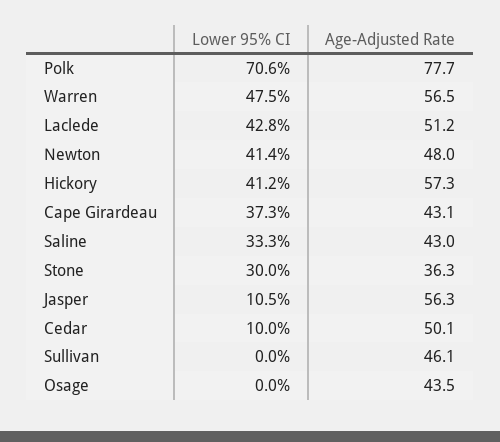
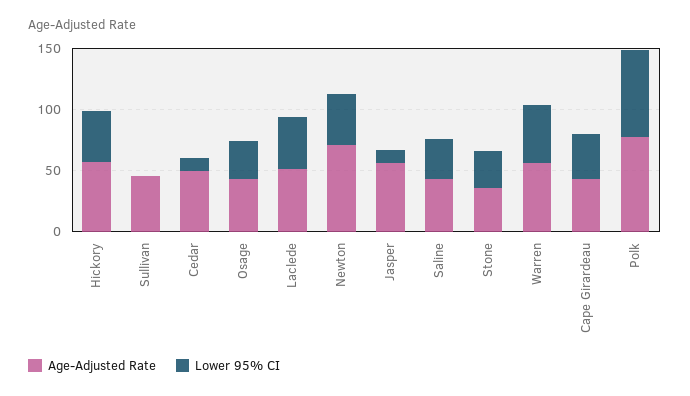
  {
    "Lower 95% CI": {
      "Polk": 70.6,
      "Warren": 47.5,
      "Laclede": 42.8,
      "Newton": 41.4,
      "Hickory": 41.2,
      "Cape Girardeau": 37.3,
      "Saline": 33.3,
      "Stone": 30,
      "Jasper": 10.5,
      "Cedar": 10,
      "Sullivan": 0,
-     "Osage": 0
+     "Osage": 30
    },
    "Age-Adjusted Rate": {
      "Polk": 77.7,
      "Warren": 56.5,
      "Laclede": 51.2,
-     "Newton": 48,
+     "Newton": 70,
      "Hickory": 57.3,
      "Cape Girardeau": 43.1,
      "Saline": 43,
      "Stone": 36.3,
      "Jasper": 56.3,
      "Cedar": 50.1,
      "Sullivan": 46.1,
      "Osage": 43.5
    }
  }

